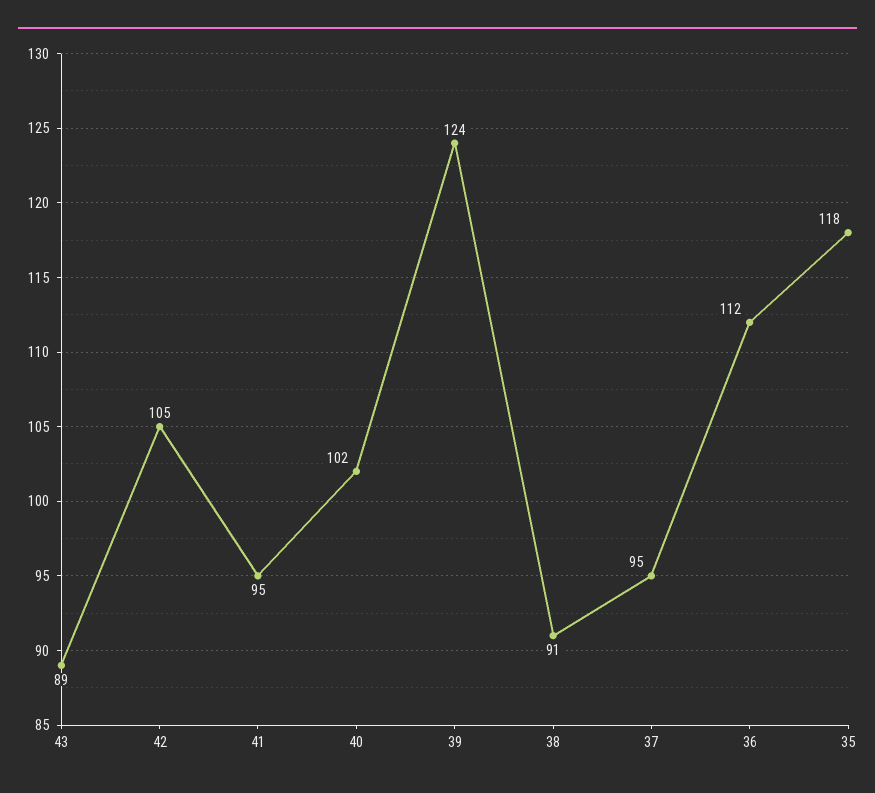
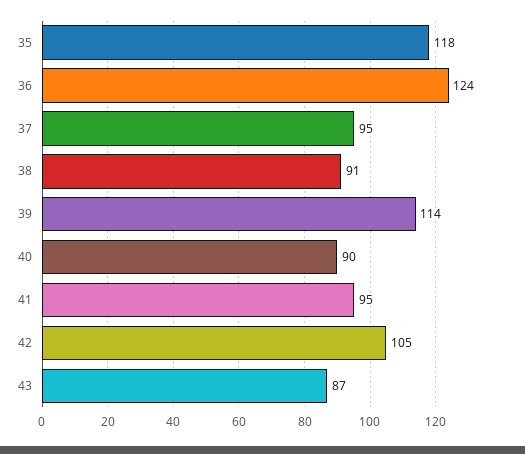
  {
-   "43": 89,
+   "43": 87,
    "42": 105,
    "41": 95,
-   "40": 102,
+   "40": 90,
-   "39": 124,
+   "39": 114,
    "38": 91,
    "37": 95,
-   "36": 112,
+   "36": 124,
    "35": 118
  }

